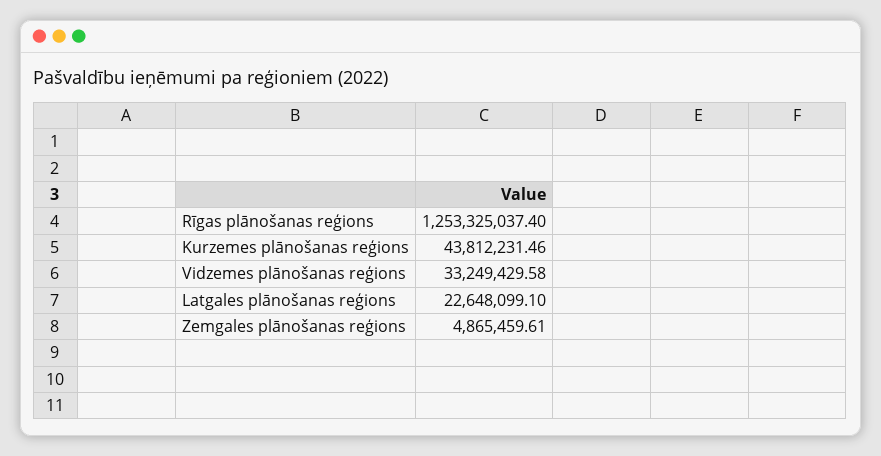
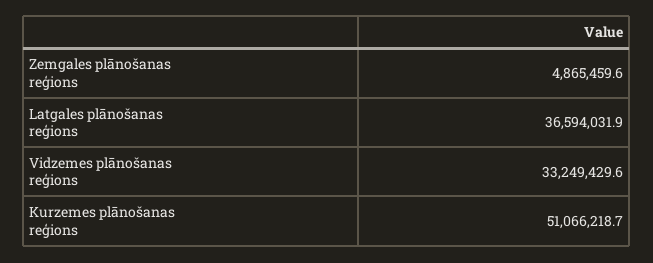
  {
-   "Rīgas plānošanas reģions": 1253325037.4,
-   "Kurzemes plānošanas reģions": 43812231.46,
+   "Kurzemes plānošanas reģions": 51066218.7,
    "Vidzemes plānošanas reģions": 33249429.58,
-   "Latgales plānošanas reģions": 22648099.1,
+   "Latgales plānošanas reģions": 36594031.9,
    "Zemgales plānošanas reģions": 4865459.61
  }

